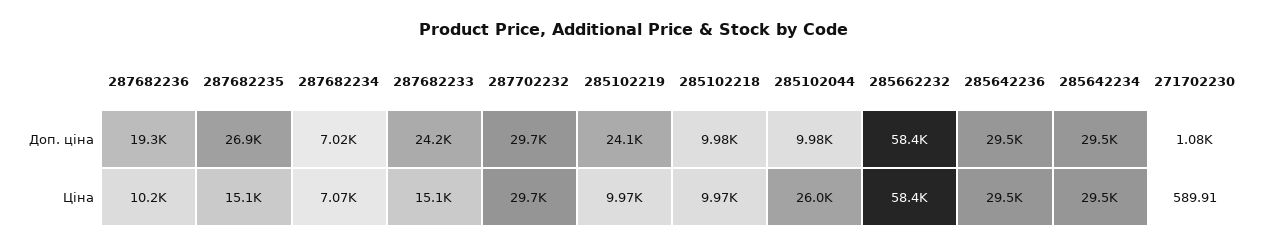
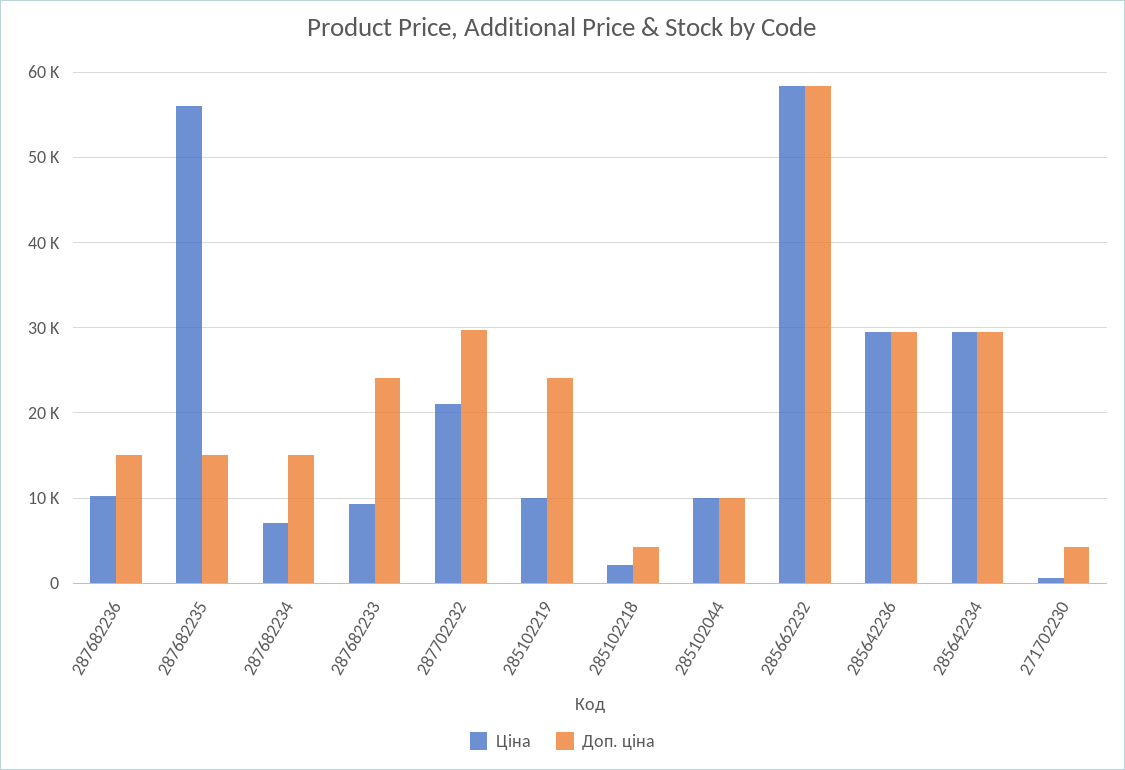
  {
    "Доп. ціна": {
-     "287682236": 19300,
+     "287682236": 15000,
-     "287682235": 26900,
+     "287682235": 15000,
-     "287682234": 7020,
+     "287682234": 15000,
      "287682233": 24200,
      "287702232": 29700,
      "285102219": 24100,
-     "285102218": 9980,
+     "285102218": 4000,
      "285102044": 9980,
      "285662232": 58400,
      "285642236": 29500,
      "285642234": 29500,
-     "271702230": 1080
+     "271702230": 4000
    },
    "Ціна": {
      "287682236": 10200,
-     "287682235": 15100,
+     "287682235": 56000,
      "287682234": 7070,
-     "287682233": 15100,
+     "287682233": 9000,
-     "287702232": 29700,
+     "287702232": 21000,
      "285102219": 9970,
-     "285102218": 9970,
+     "285102218": 2000,
-     "285102044": 26000,
+     "285102044": 10000,
      "285662232": 58400,
      "285642236": 29500,
      "285642234": 29500,
      "271702230": 589.91
    }
  }

